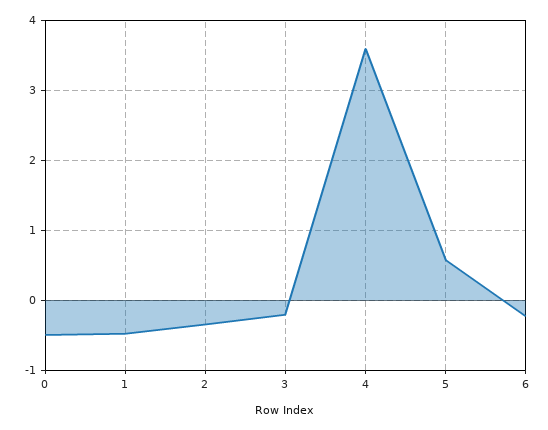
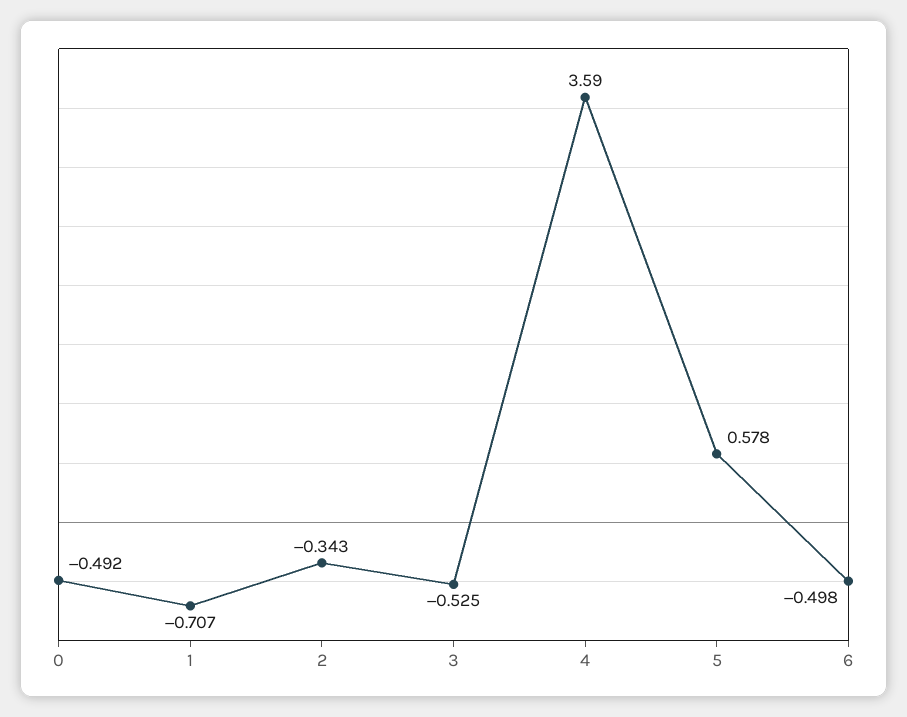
  {
    "0": -0.492,
-   "1": -0.5,
+   "1": -0.707,
    "2": -0.343,
-   "3": -0.2,
+   "3": -0.525,
    "4": 3.59,
    "5": 0.578,
-   "6": -0.2
+   "6": -0.498
  }

